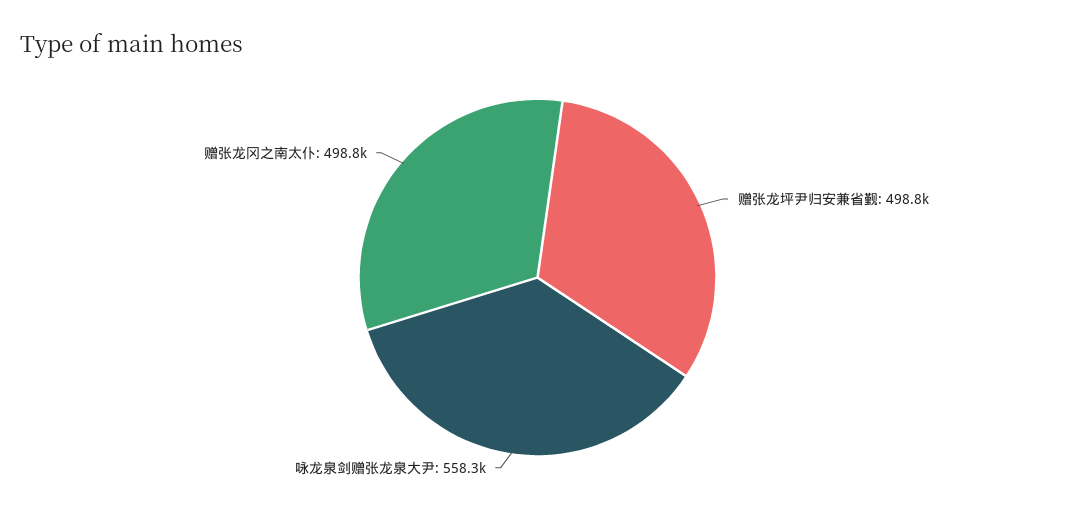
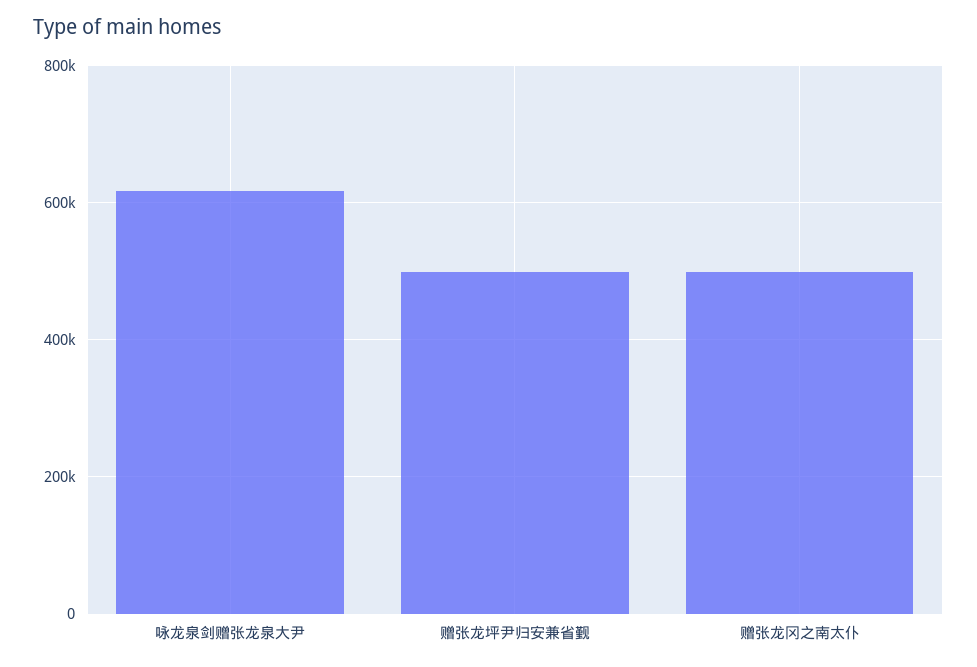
  {
    "赠张龙坪尹归安兼省觐": 498800,
-   "咏龙泉剑赠张龙泉大尹": 558300,
+   "咏龙泉剑赠张龙泉大尹": 620000,
    "赠张龙冈之南太仆": 498800
  }

